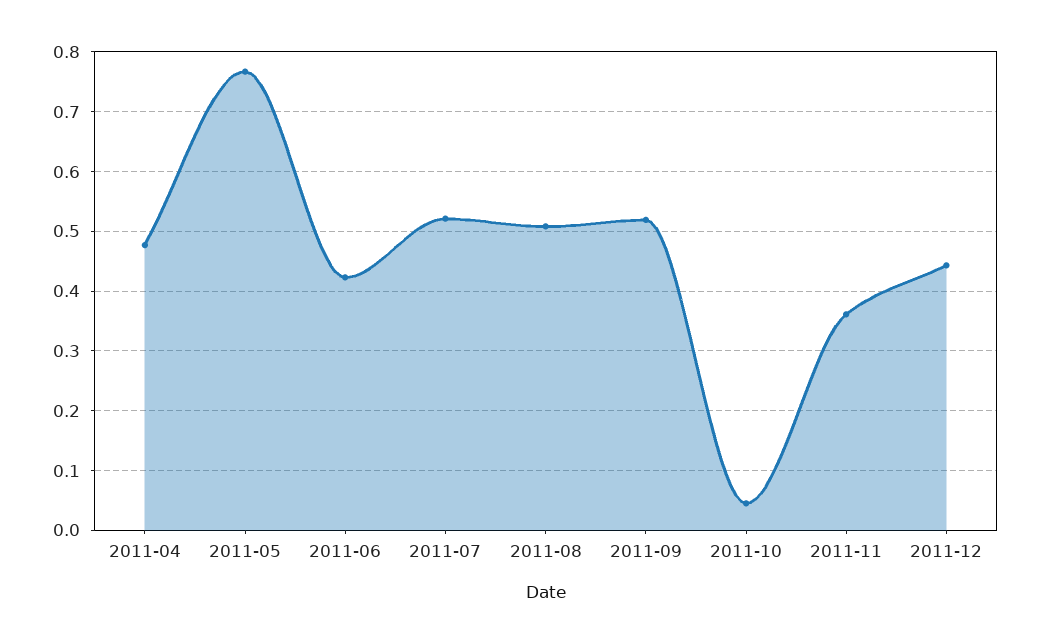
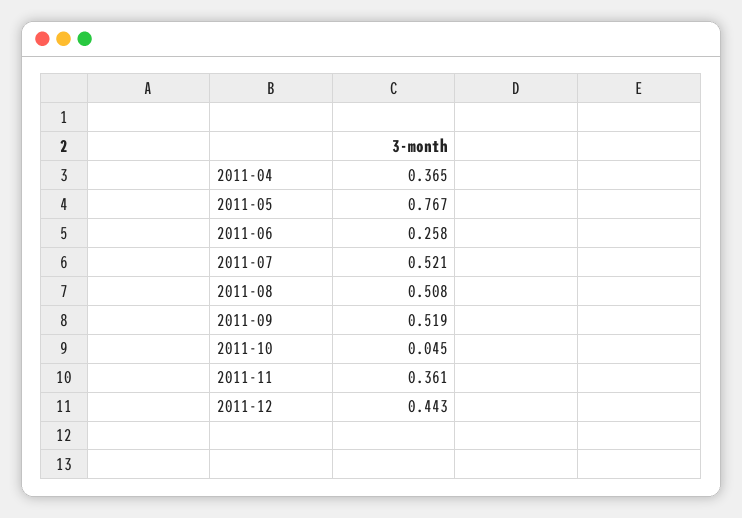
  {
-   "2011-04": 0.48,
+   "2011-04": 0.365,
    "2011-05": 0.767,
-   "2011-06": 0.42,
+   "2011-06": 0.258,
    "2011-07": 0.521,
    "2011-08": 0.508,
    "2011-09": 0.519,
    "2011-10": 0.045,
    "2011-11": 0.361,
    "2011-12": 0.443
  }

